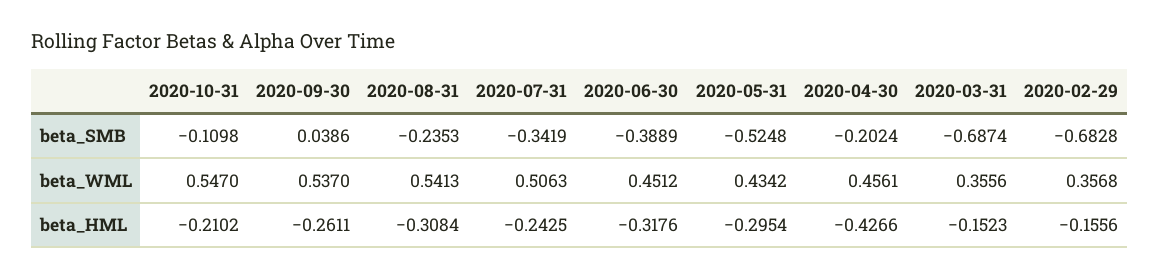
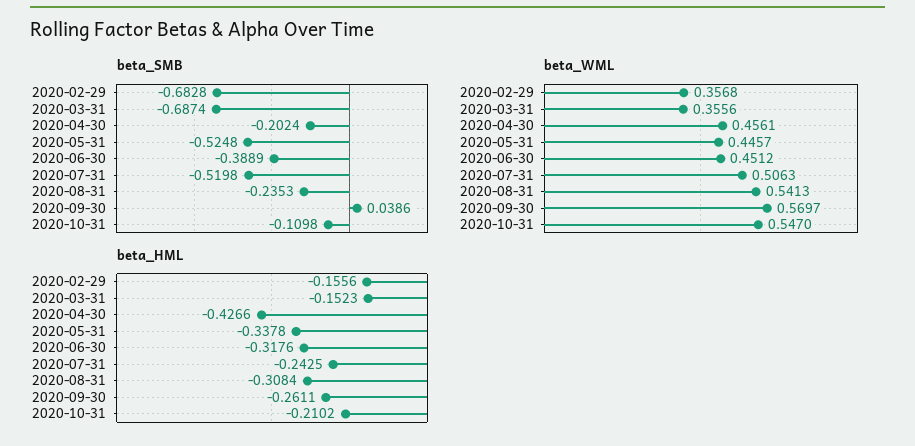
  {
    "beta_SMB": {
      "2020-10-31": -0.1098,
      "2020-09-30": 0.0386,
      "2020-08-31": -0.2353,
-     "2020-07-31": -0.3419,
+     "2020-07-31": -0.5198,
      "2020-06-30": -0.3889,
      "2020-05-31": -0.5248,
      "2020-04-30": -0.2024,
      "2020-03-31": -0.6874,
      "2020-02-29": -0.6828
    },
    "beta_WML": {
      "2020-10-31": 0.547,
-     "2020-09-30": 0.537,
+     "2020-09-30": 0.5697,
      "2020-08-31": 0.5413,
      "2020-07-31": 0.5063,
      "2020-06-30": 0.4512,
-     "2020-05-31": 0.4342,
+     "2020-05-31": 0.4457,
      "2020-04-30": 0.4561,
      "2020-03-31": 0.3556,
      "2020-02-29": 0.3568
    },
    "beta_HML": {
      "2020-10-31": -0.2102,
      "2020-09-30": -0.2611,
      "2020-08-31": -0.3084,
      "2020-07-31": -0.2425,
      "2020-06-30": -0.3176,
-     "2020-05-31": -0.2954,
+     "2020-05-31": -0.3378,
      "2020-04-30": -0.4266,
      "2020-03-31": -0.1523,
      "2020-02-29": -0.1556
    }
  }

